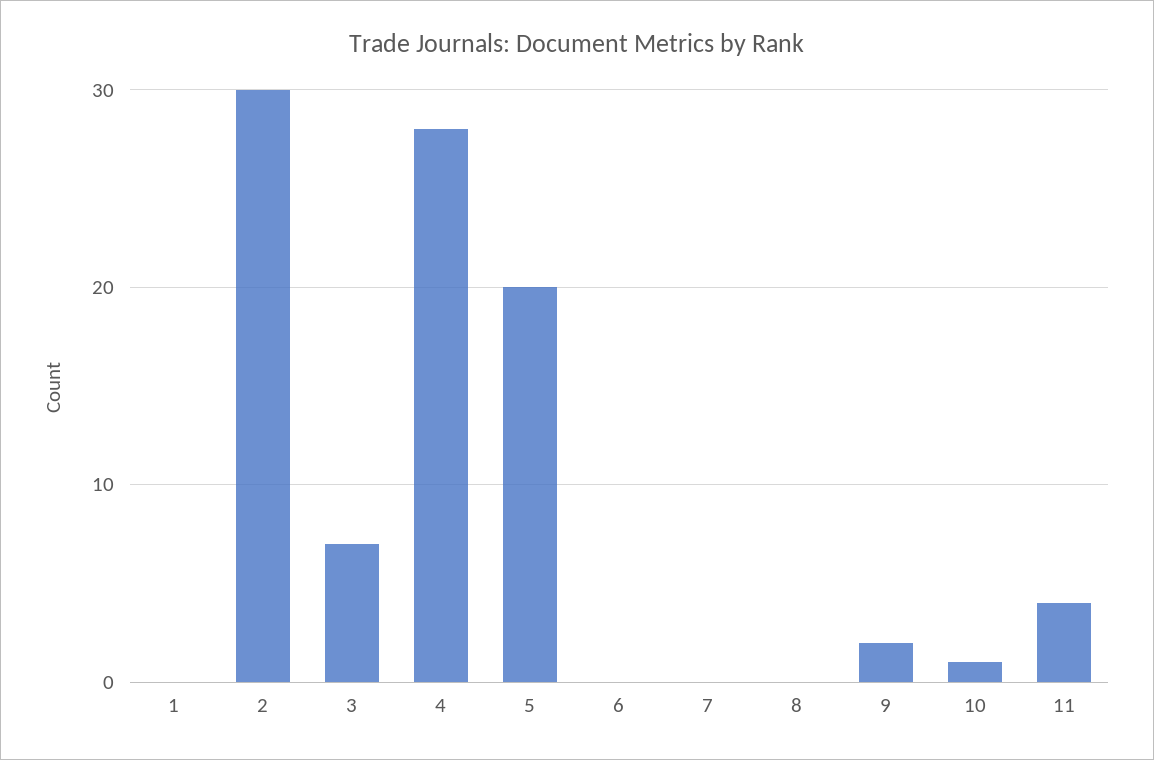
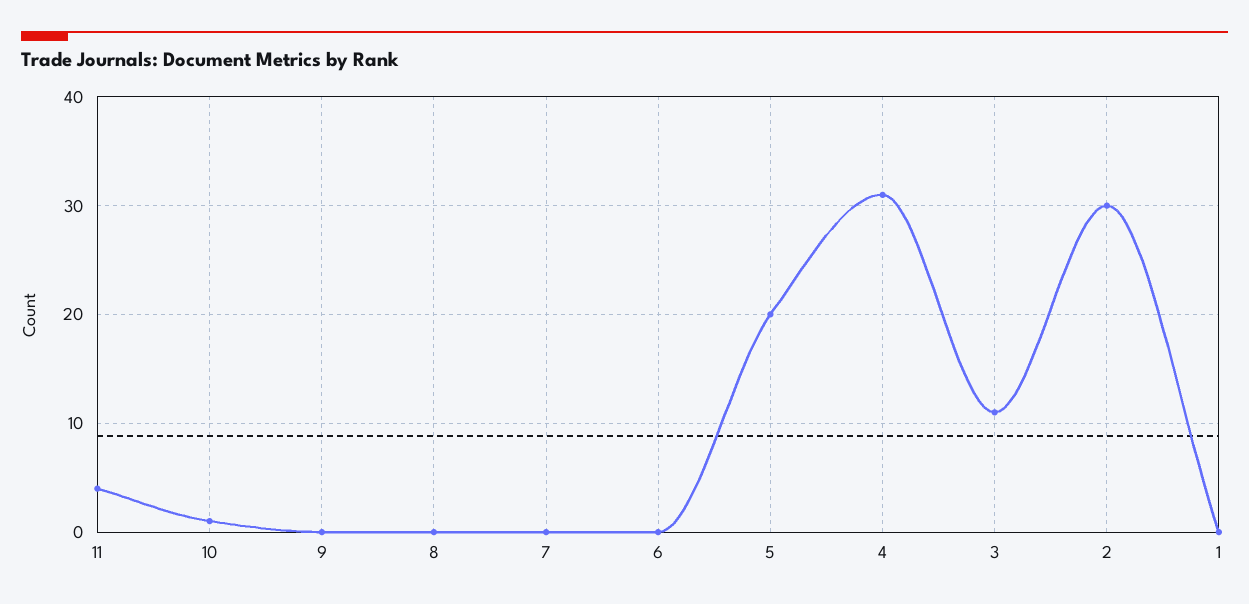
  {
    "1": 0,
    "2": 30,
-   "3": 7,
+   "3": 11,
-   "4": 28,
+   "4": 31,
    "5": 20,
    "6": 0,
    "7": 0,
    "8": 0,
-   "9": 2,
+   "9": 0,
    "10": 1,
    "11": 4
  }

